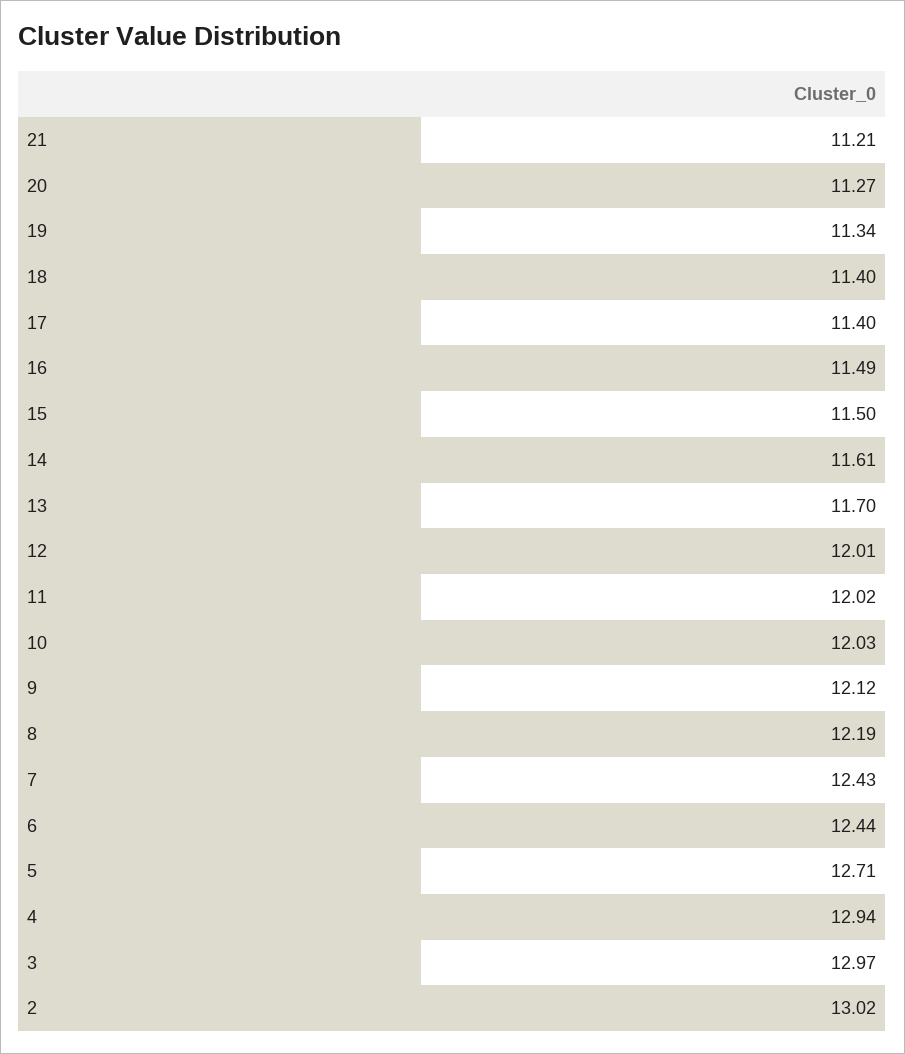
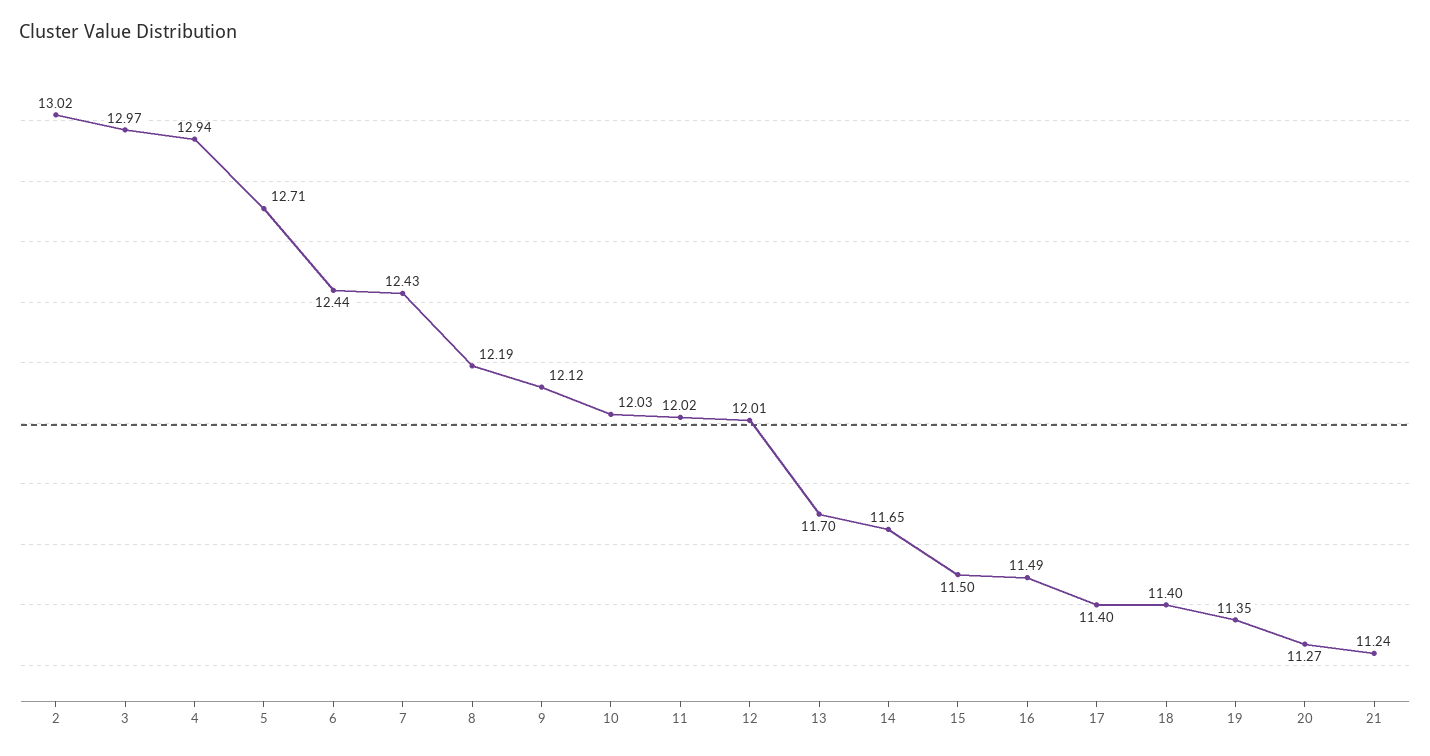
  {
-   "21": 11.21,
+   "21": 11.24,
    "20": 11.27,
-   "19": 11.34,
+   "19": 11.35,
    "18": 11.4,
    "17": 11.4,
    "16": 11.49,
    "15": 11.5,
-   "14": 11.61,
+   "14": 11.65,
    "13": 11.7,
    "12": 12.01,
    "11": 12.02,
    "10": 12.03,
    "9": 12.12,
    "8": 12.19,
    "7": 12.43,
    "6": 12.44,
    "5": 12.71,
    "4": 12.94,
    "3": 12.97,
    "2": 13.02
  }

